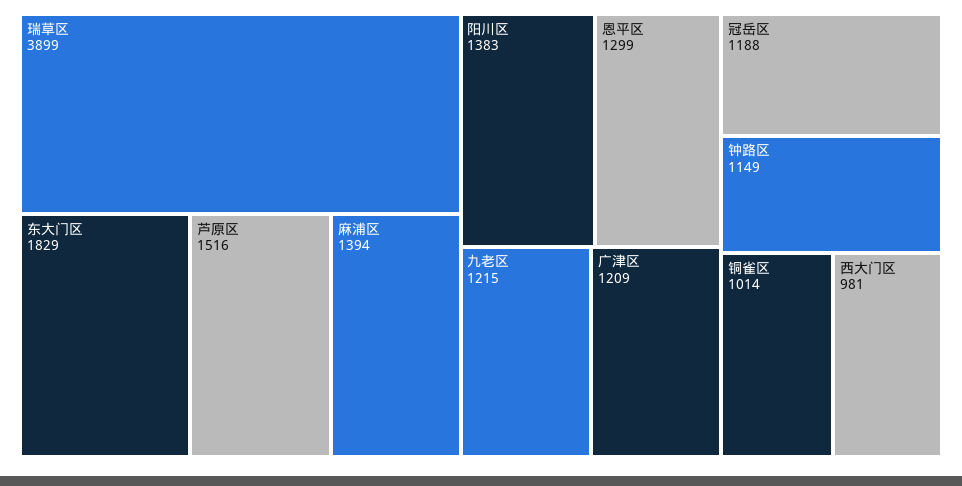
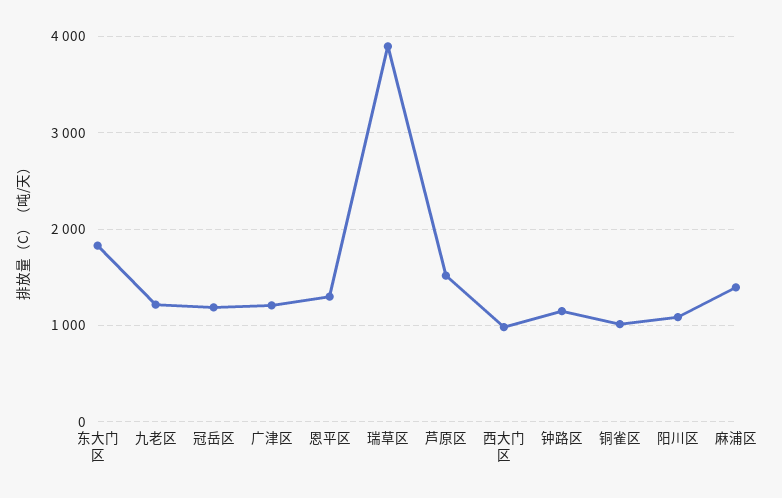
  {
    "瑞草区": 3899,
    "东大门区": 1829,
    "芦原区": 1516,
    "麻浦区": 1394,
-   "阳川区": 1383,
+   "阳川区": 1100,
    "恩平区": 1299,
    "九老区": 1215,
    "广津区": 1209,
    "冠岳区": 1188,
    "钟路区": 1149,
    "铜雀区": 1014,
    "西大门区": 981
  }

